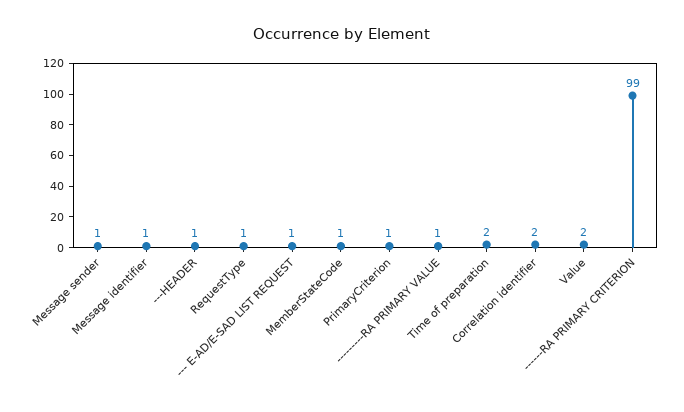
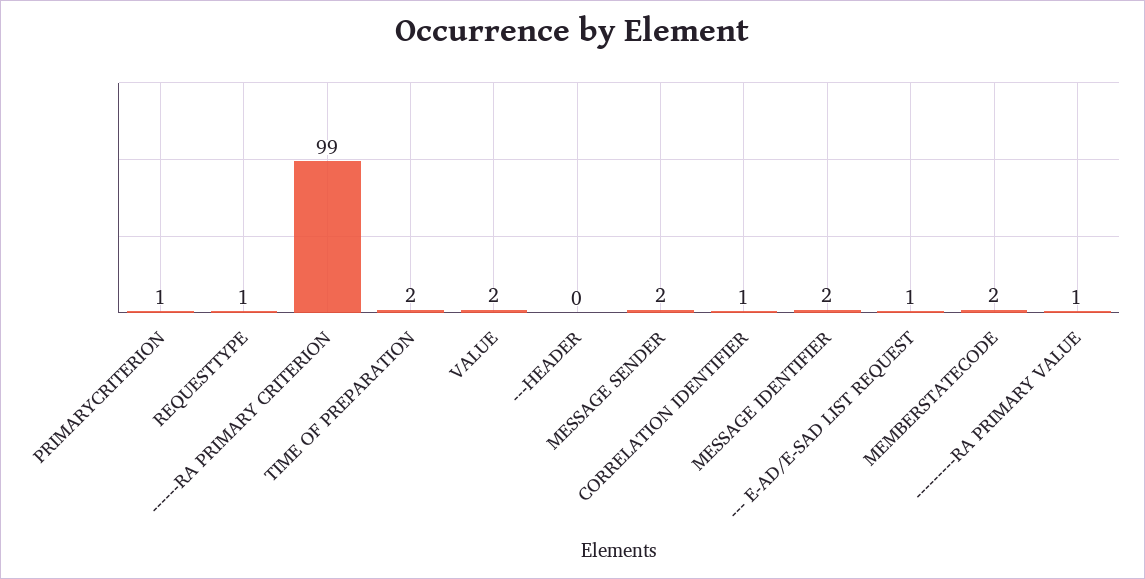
  {
-   "Message sender": 1,
+   "Message sender": 2,
-   "Message identifier": 1,
+   "Message identifier": 2,
-   "---HEADER": 1,
+   "---HEADER": 0,
    "RequestType": 1,
    "--- E-AD/E-SAD LIST REQUEST": 1,
-   "MemberStateCode": 1,
+   "MemberStateCode": 2,
    "PrimaryCriterion": 1,
    "---------RA PRIMARY VALUE": 1,
    "Time of preparation": 2,
-   "Correlation identifier": 2,
+   "Correlation identifier": 1,
    "Value": 2,
    "------RA PRIMARY CRITERION": 99
  }

